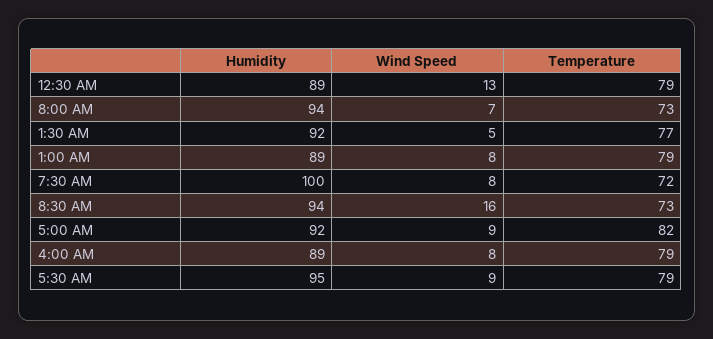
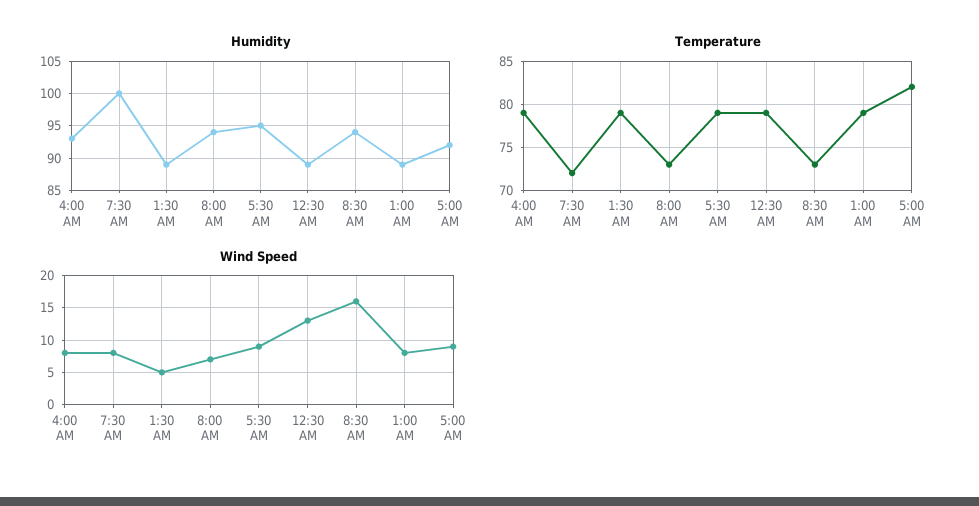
  {
    "Humidity": {
      "12:30 AM": 89,
      "8:00 AM": 94,
-     "1:30 AM": 92,
+     "1:30 AM": 89,
      "1:00 AM": 89,
      "7:30 AM": 100,
      "8:30 AM": 94,
      "5:00 AM": 92,
-     "4:00 AM": 89,
+     "4:00 AM": 93,
      "5:30 AM": 95
    },
    "Wind Speed": {
      "12:30 AM": 13,
      "8:00 AM": 7,
      "1:30 AM": 5,
      "1:00 AM": 8,
      "7:30 AM": 8,
      "8:30 AM": 16,
      "5:00 AM": 9,
      "4:00 AM": 8,
      "5:30 AM": 9
    },
    "Temperature": {
      "12:30 AM": 79,
      "8:00 AM": 73,
-     "1:30 AM": 77,
+     "1:30 AM": 79,
      "1:00 AM": 79,
      "7:30 AM": 72,
      "8:30 AM": 73,
      "5:00 AM": 82,
      "4:00 AM": 79,
      "5:30 AM": 79
    }
  }

